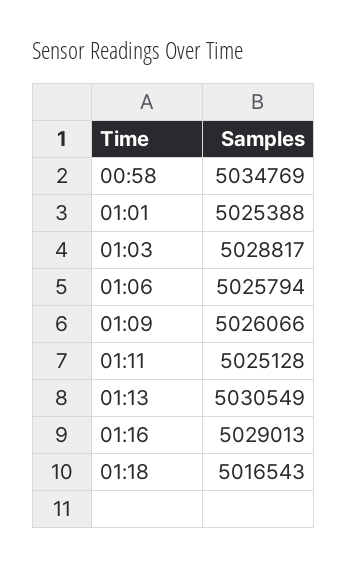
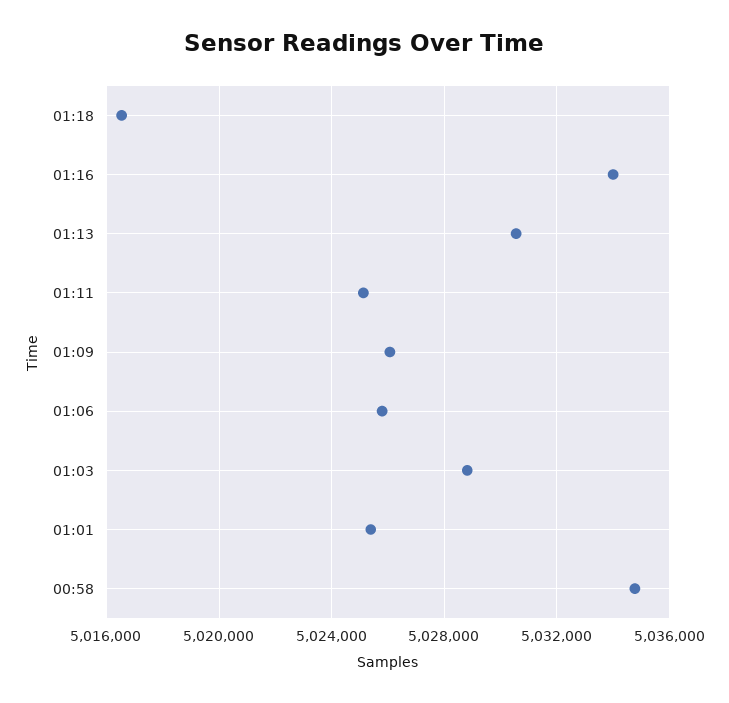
  {
    "00:58": 5034769,
    "01:01": 5025388,
    "01:03": 5028817,
    "01:06": 5025794,
    "01:09": 5026066,
    "01:11": 5025128,
    "01:13": 5030549,
-   "01:16": 5029013,
+   "01:16": 5034000,
    "01:18": 5016543
  }

